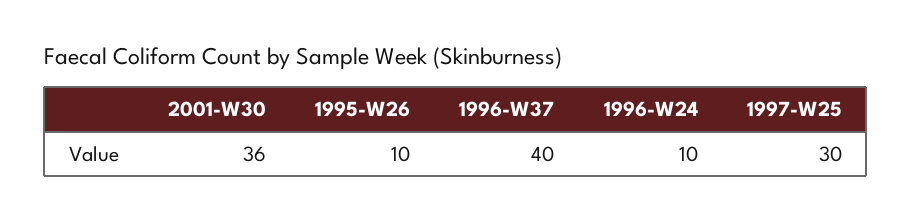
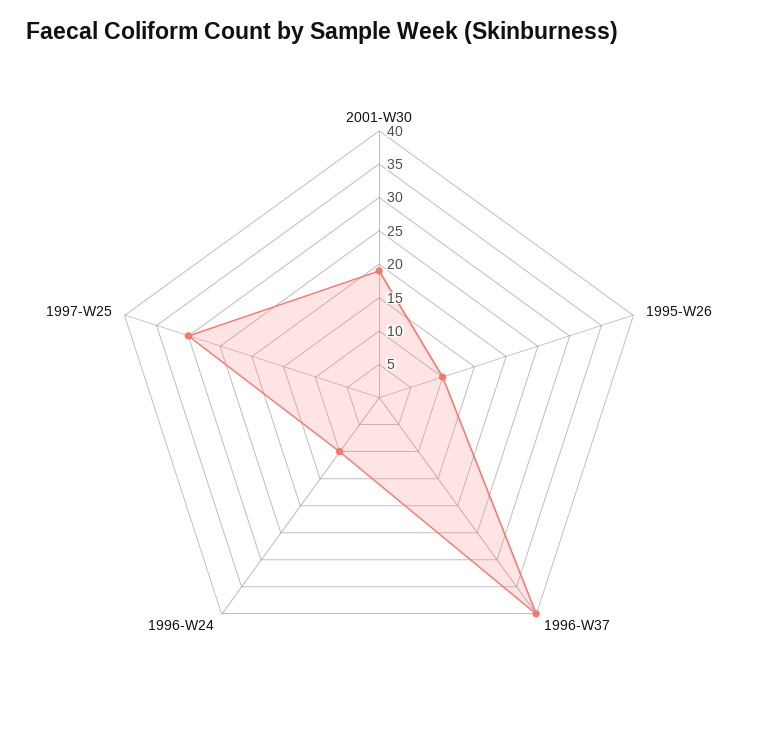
  {
-   "2001-W30": 36,
+   "2001-W30": 20,
    "1995-W26": 10,
    "1996-W37": 40,
    "1996-W24": 10,
    "1997-W25": 30
  }

